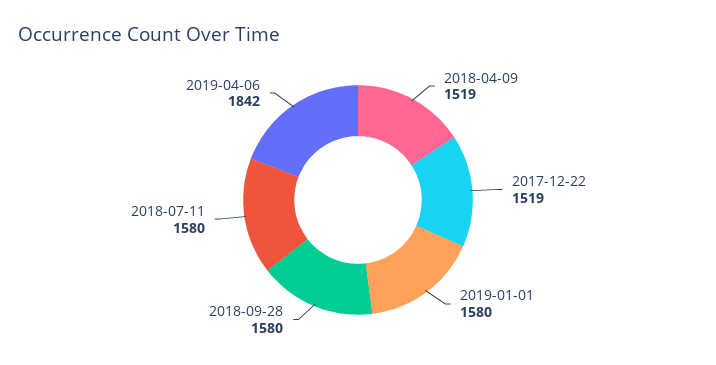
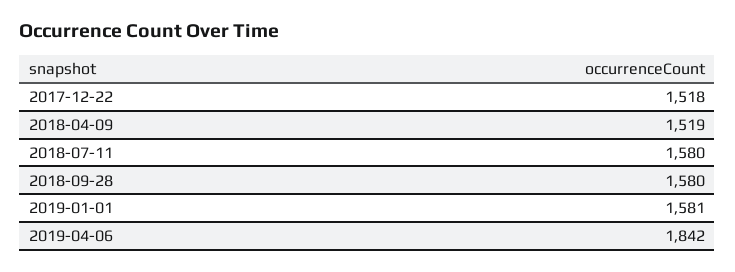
  {
    "2018-04-09": 1519,
-   "2017-12-22": 1519,
+   "2017-12-22": 1518,
-   "2019-01-01": 1580,
+   "2019-01-01": 1581,
    "2018-09-28": 1580,
    "2018-07-11": 1580,
    "2019-04-06": 1842
  }

